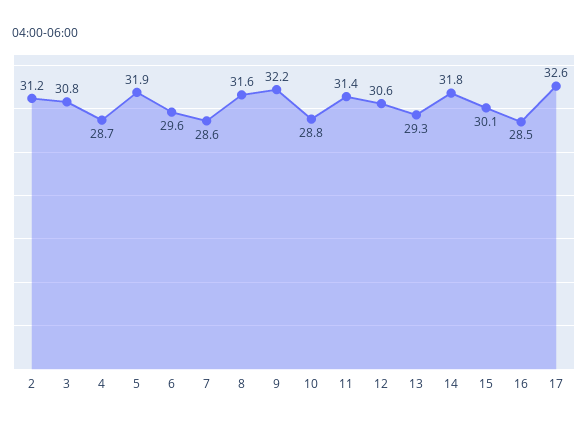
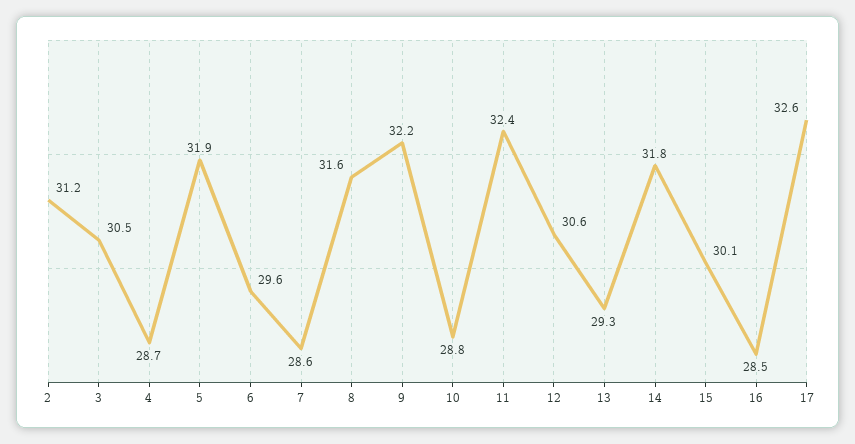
  {
    "2": 31.2,
-   "3": 30.8,
+   "3": 30.5,
    "4": 28.7,
    "5": 31.9,
    "6": 29.6,
    "7": 28.6,
    "8": 31.6,
    "9": 32.2,
    "10": 28.8,
-   "11": 31.4,
+   "11": 32.4,
    "12": 30.6,
    "13": 29.3,
    "14": 31.8,
    "15": 30.1,
    "16": 28.5,
    "17": 32.6
  }

